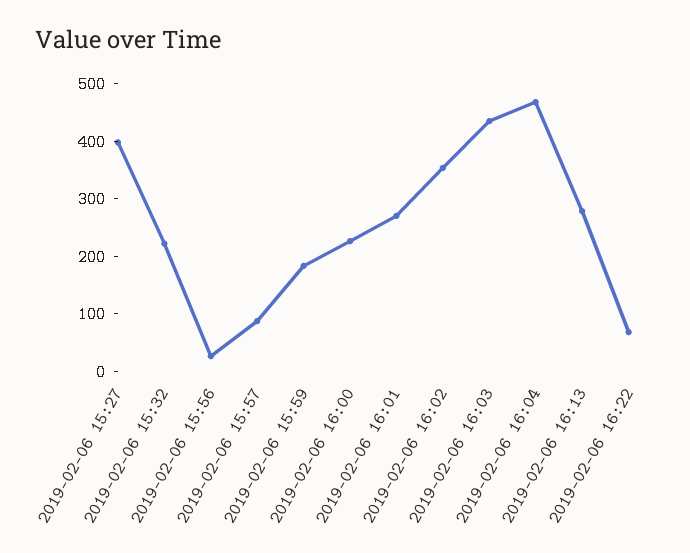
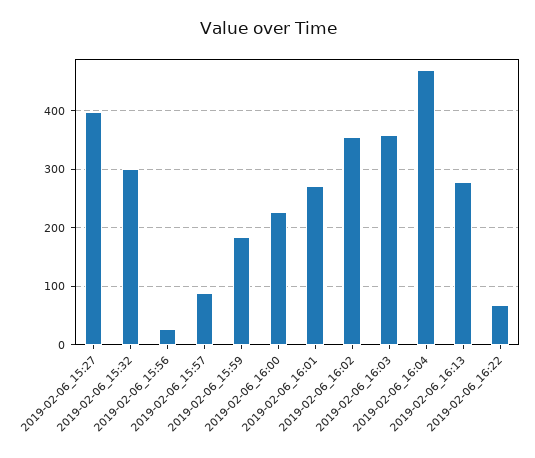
  {
    "2019-02-06 15:27": 400,
-   "2019-02-06 15:32": 220,
+   "2019-02-06 15:32": 300,
    "2019-02-06 15:56": 20,
    "2019-02-06 15:57": 80,
    "2019-02-06 15:59": 180,
    "2019-02-06 16:00": 220,
    "2019-02-06 16:01": 280,
    "2019-02-06 16:02": 360,
-   "2019-02-06 16:03": 440,
+   "2019-02-06 16:03": 360,
    "2019-02-06 16:04": 460,
    "2019-02-06 16:13": 280,
    "2019-02-06 16:22": 60
  }

